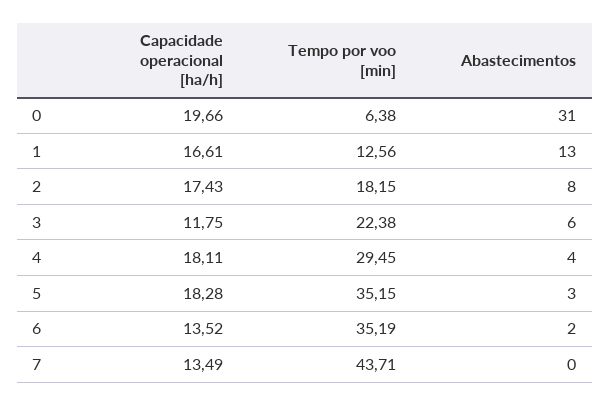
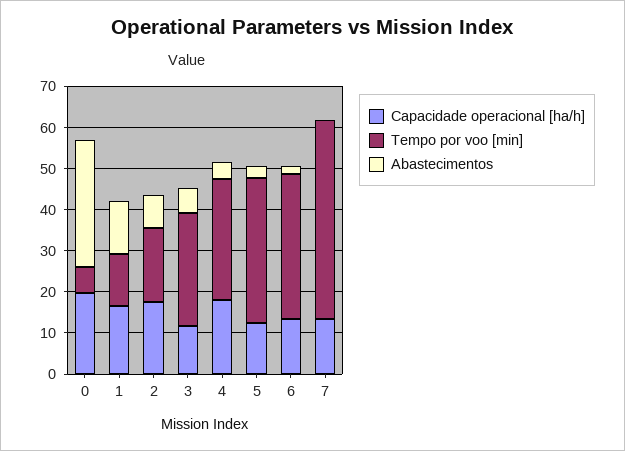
  {
    "Capacidade operacional [ha/h]": {
      "0": 19.66,
      "1": 16.61,
      "2": 17.43,
      "3": 11.75,
      "4": 18.11,
-     "5": 18.28,
+     "5": 12,
      "6": 13.52,
      "7": 13.49
    },
    "Tempo por voo [min]": {
      "0": 6.38,
      "1": 12.56,
      "2": 18.15,
-     "3": 22.38,
+     "3": 28,
      "4": 29.45,
      "5": 35.15,
      "6": 35.19,
-     "7": 43.71
+     "7": 48
    },
    "Abastecimentos": {
      "0": 31,
      "1": 13,
      "2": 8,
      "3": 6,
      "4": 4,
      "5": 3,
      "6": 2,
      "7": 0
    }
  }

